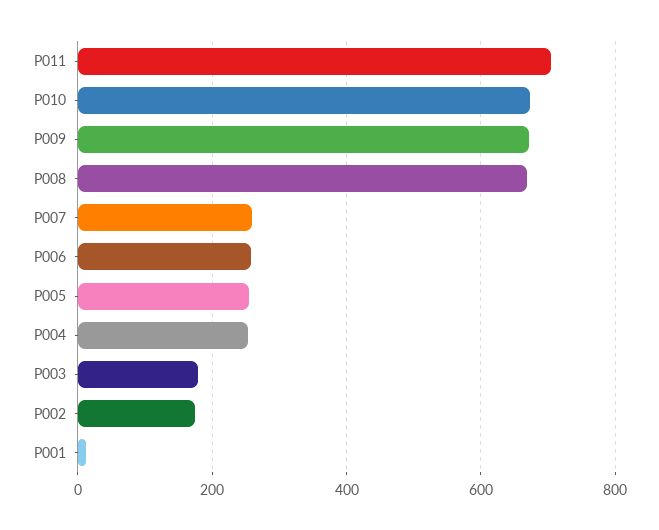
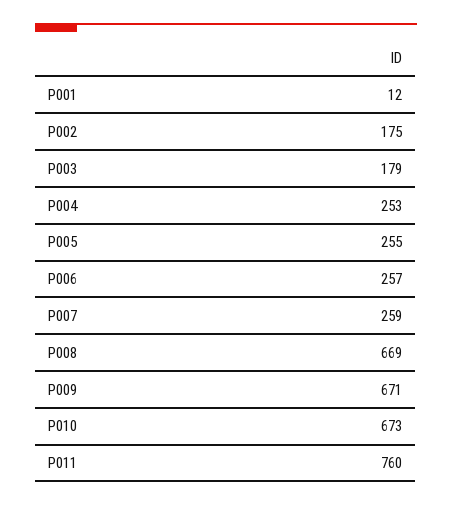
  {
-   "P011": 700,
+   "P011": 760,
    "P010": 673,
    "P009": 671,
    "P008": 669,
    "P007": 259,
    "P006": 257,
    "P005": 255,
    "P004": 253,
    "P003": 179,
    "P002": 175,
    "P001": 12
  }

